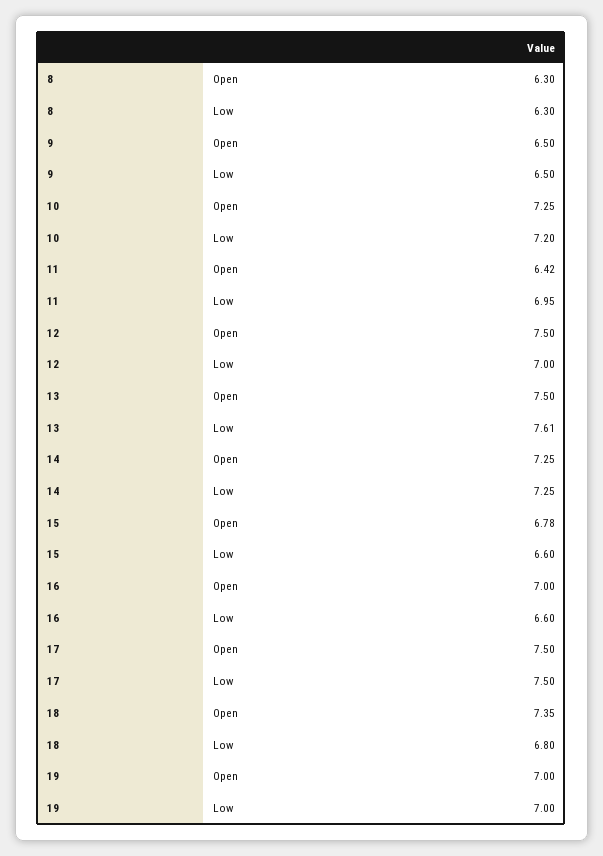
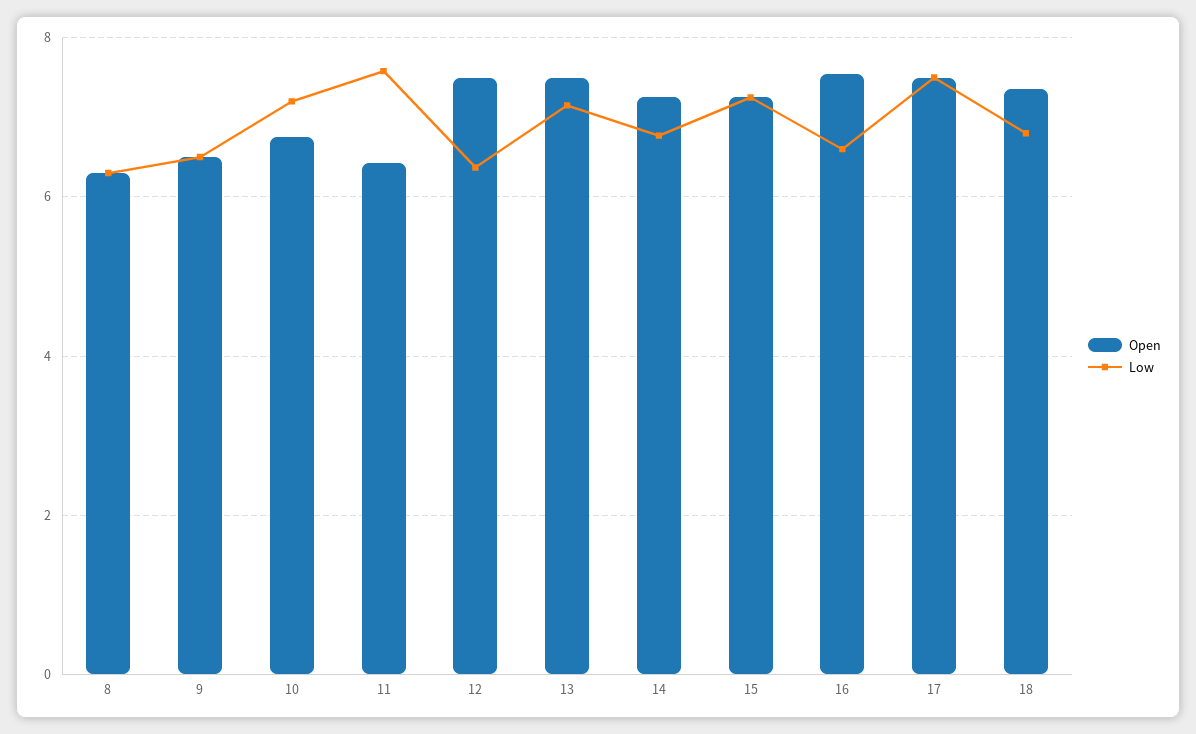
  {
    "Open": {
      "8": 6.3,
      "9": 6.5,
-     "10": 7.25,
+     "10": 6.8,
      "11": 6.42,
      "12": 7.5,
      "13": 7.5,
      "14": 7.25,
-     "15": 6.78,
+     "15": 7.2,
-     "16": 7,
+     "16": 7.6,
      "17": 7.5,
-     "18": 7.35,
+     "18": 7.35
-     "19": 7
    },
    "Low": {
      "8": 6.3,
      "9": 6.5,
      "10": 7.2,
-     "11": 6.95,
+     "11": 7.6,
-     "12": 7,
+     "12": 6.4,
-     "13": 7.61,
+     "13": 7.2,
-     "14": 7.25,
+     "14": 6.8,
-     "15": 6.6,
+     "15": 7.2,
      "16": 6.6,
      "17": 7.5,
-     "18": 6.8,
+     "18": 6.8
-     "19": 7
    }
  }

